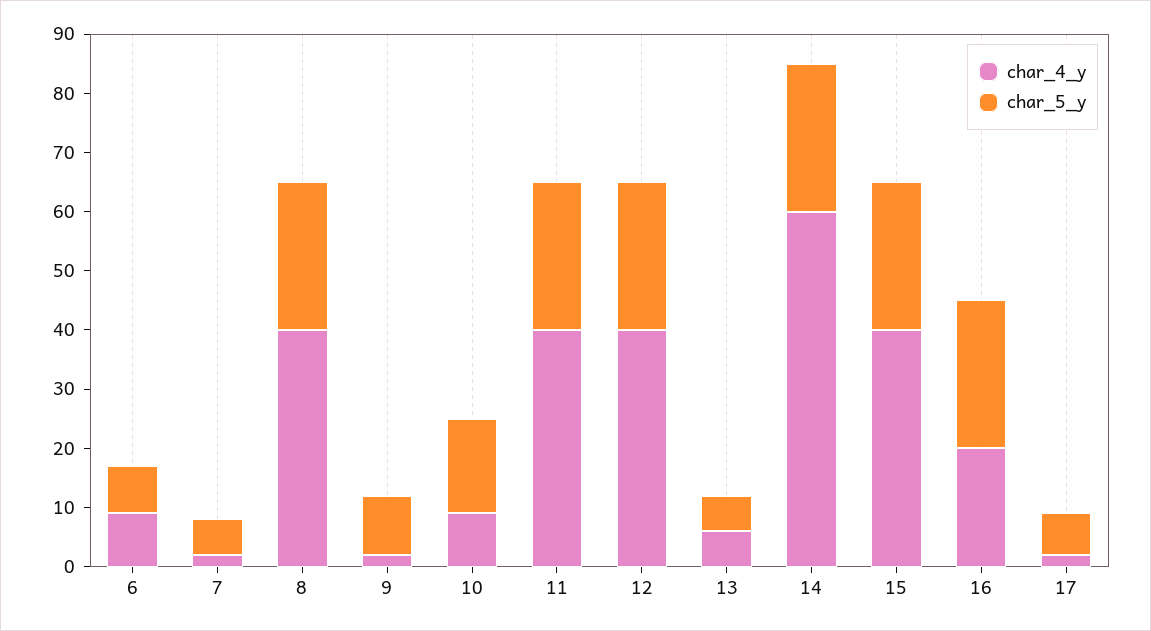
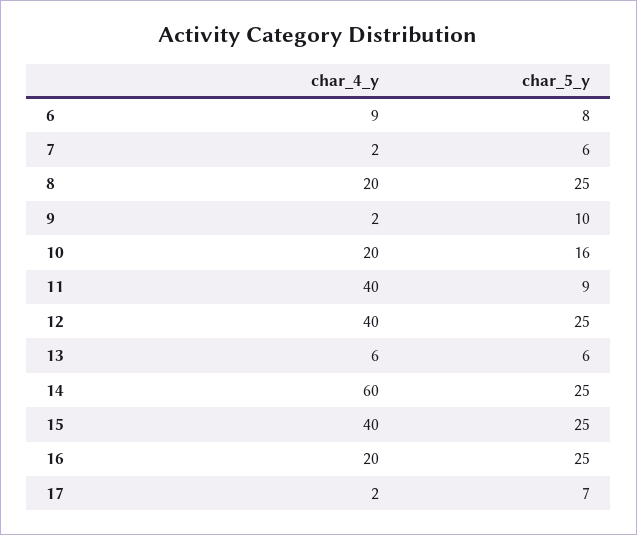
  {
    "char_4_y": {
      "6": 9,
      "7": 2,
-     "8": 40,
+     "8": 20,
      "9": 2,
-     "10": 10,
+     "10": 20,
      "11": 40,
      "12": 40,
      "13": 6,
      "14": 60,
      "15": 40,
      "16": 20,
      "17": 2
    },
    "char_5_y": {
      "6": 8,
      "7": 6,
      "8": 25,
      "9": 10,
      "10": 16,
-     "11": 25,
+     "11": 9,
      "12": 25,
      "13": 6,
      "14": 25,
      "15": 25,
      "16": 25,
      "17": 7
    }
  }

